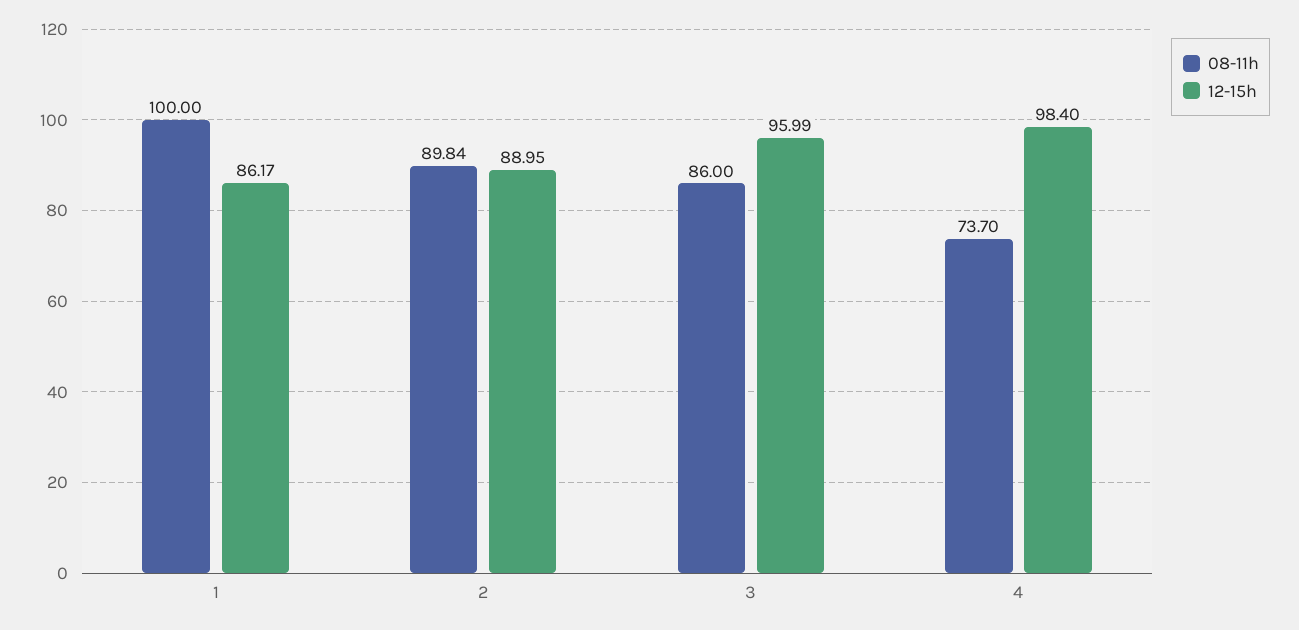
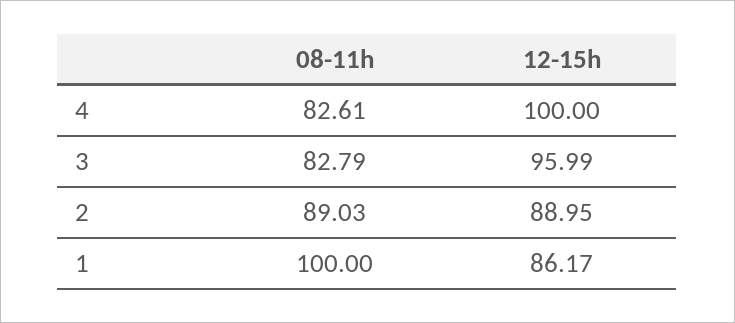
  {
    "08-11h": {
      "1": 100,
-     "2": 89.84,
+     "2": 89.03,
-     "3": 86,
+     "3": 82.79,
-     "4": 73.7
+     "4": 82.61
    },
    "12-15h": {
      "1": 86.17,
      "2": 88.95,
      "3": 95.99,
-     "4": 98.4
+     "4": 100
    }
  }

